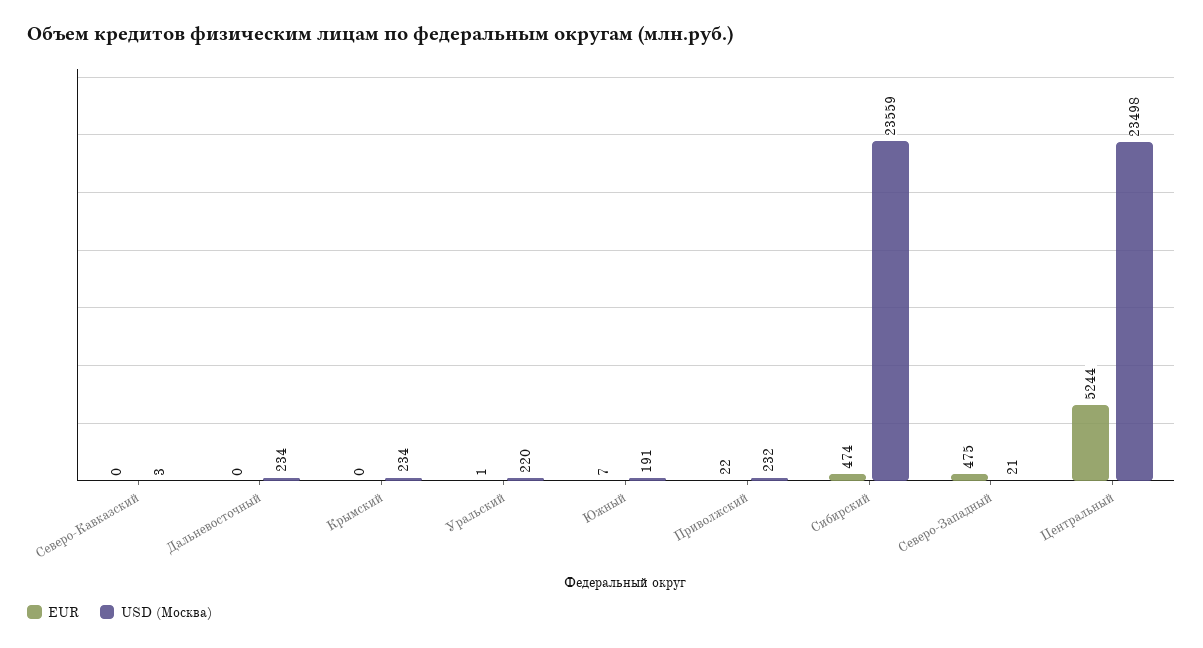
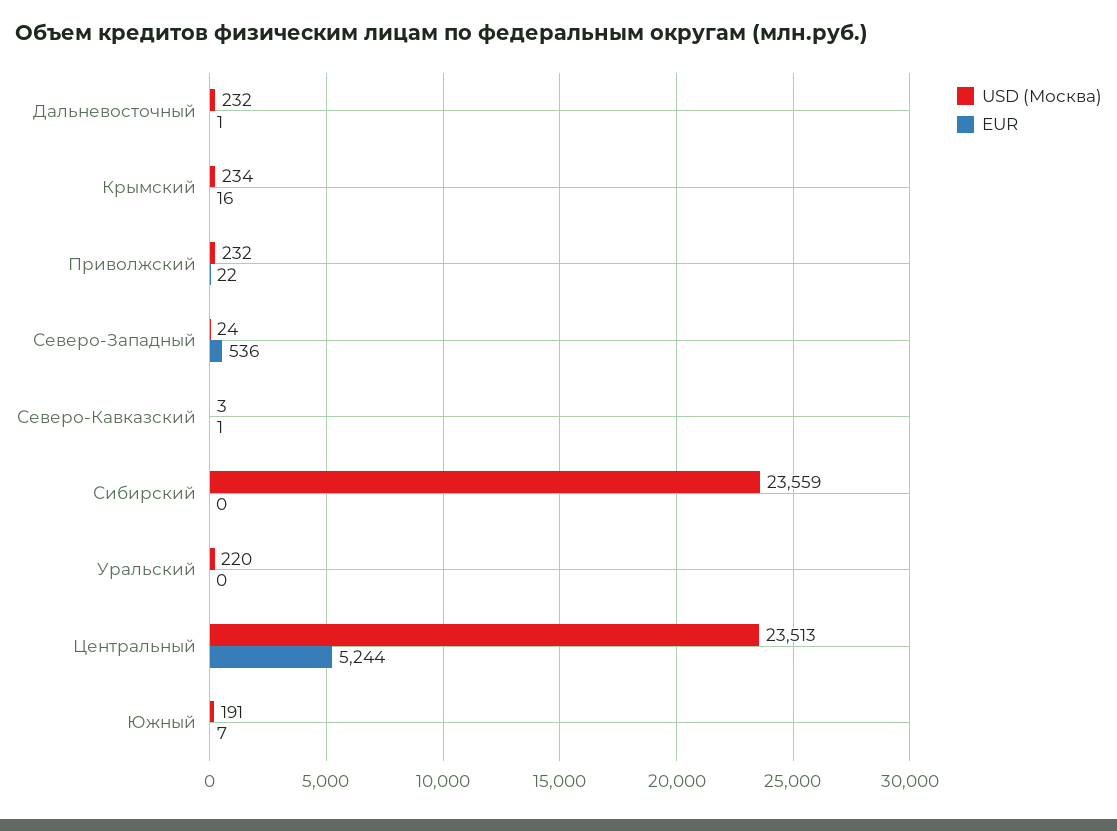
  {
    "EUR": {
-     "Северо-Кавказский": 0,
+     "Северо-Кавказский": 1,
-     "Дальневосточный": 0,
+     "Дальневосточный": 1,
-     "Крымский": 0,
+     "Крымский": 16,
-     "Уральский": 1,
+     "Уральский": 0,
      "Южный": 7,
      "Приволжский": 22,
-     "Сибирский": 474,
+     "Сибирский": 0,
-     "Северо-Западный": 475,
+     "Северо-Западный": 536,
      "Центральный": 5244
    },
    "USD (Москва)": {
      "Северо-Кавказский": 3,
-     "Дальневосточный": 234,
+     "Дальневосточный": 232,
      "Крымский": 234,
      "Уральский": 220,
      "Южный": 191,
      "Приволжский": 232,
      "Сибирский": 23559,
-     "Северо-Западный": 21,
+     "Северо-Западный": 24,
-     "Центральный": 23498
+     "Центральный": 23513
    }
  }

